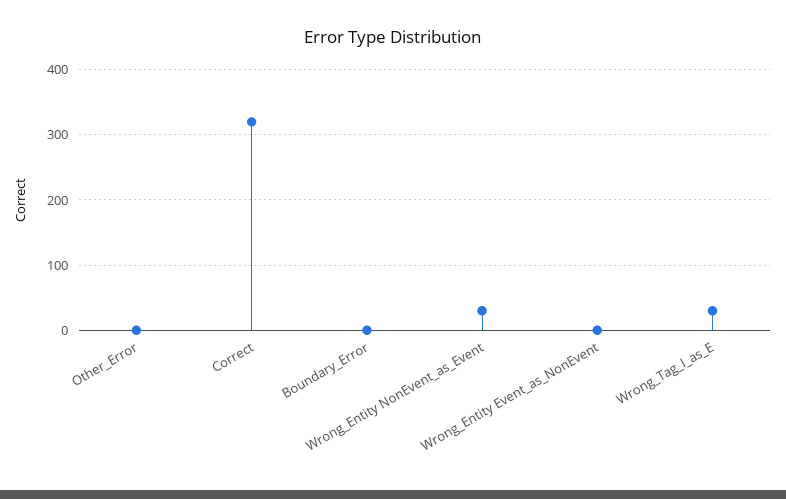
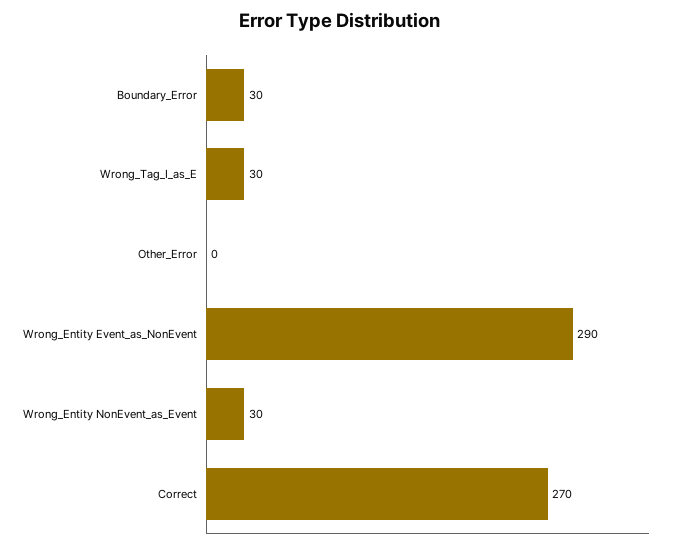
  {
    "Other_Error": 0,
-   "Correct": 320,
+   "Correct": 270,
-   "Boundary_Error": 0,
+   "Boundary_Error": 30,
    "Wrong_Entity NonEvent_as_Event": 30,
-   "Wrong_Entity Event_as_NonEvent": 0,
+   "Wrong_Entity Event_as_NonEvent": 290,
    "Wrong_Tag_I_as_E": 30
  }

